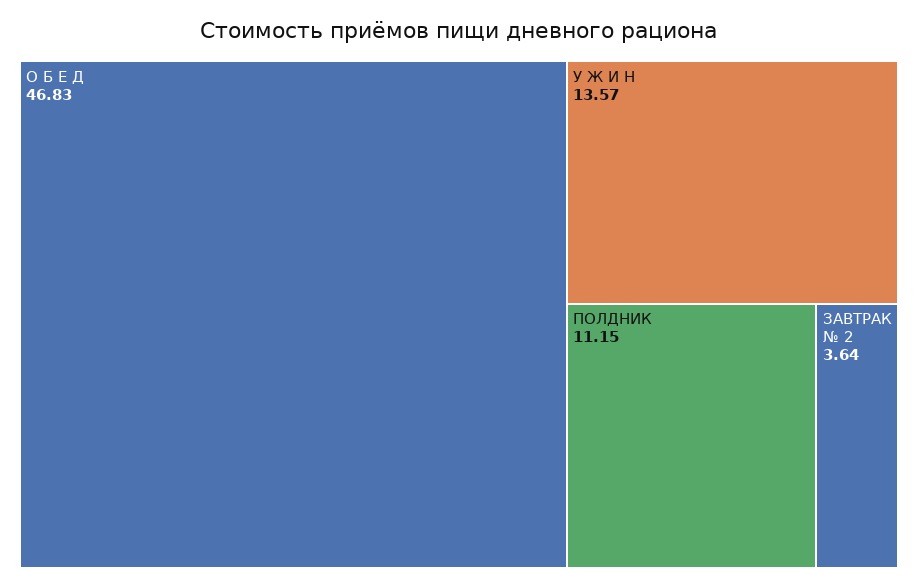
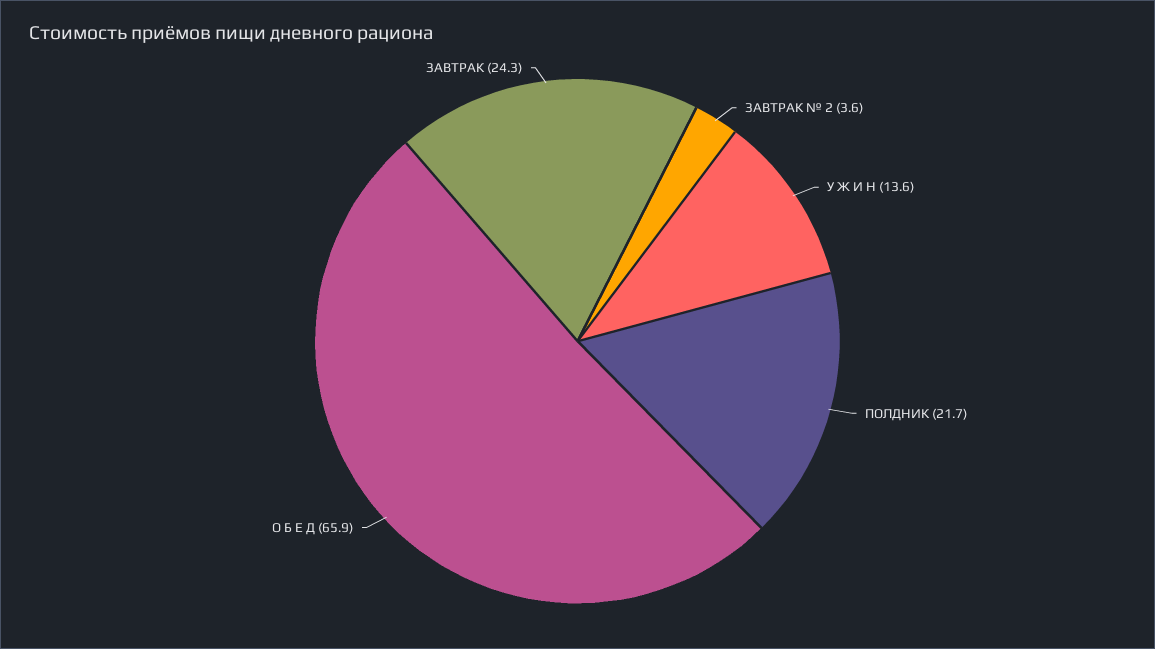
  {
-   "О Б Е Д": 46.83,
+   "О Б Е Д": 65.9,
    "У Ж И Н": 13.57,
-   "ПОЛДНИК": 11.15,
+   "ПОЛДНИК": 21.7,
-   "ЗАВТРАК № 2": 3.64
+   "ЗАВТРАК № 2": 3.64,
+   "ЗАВТРАК": 24.3
  }

